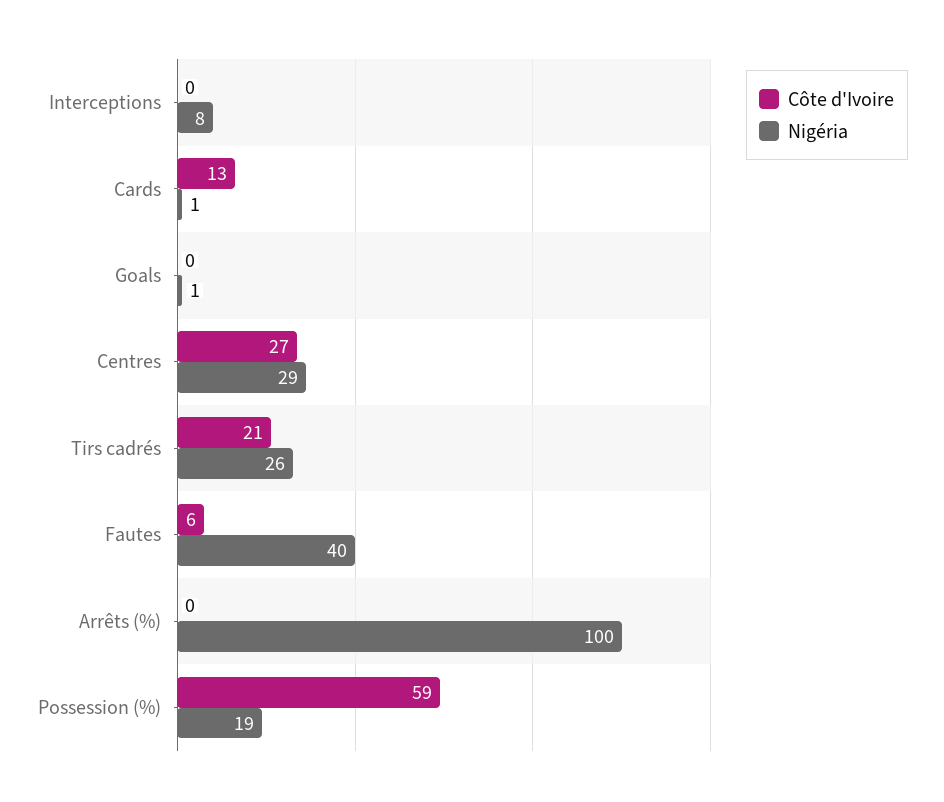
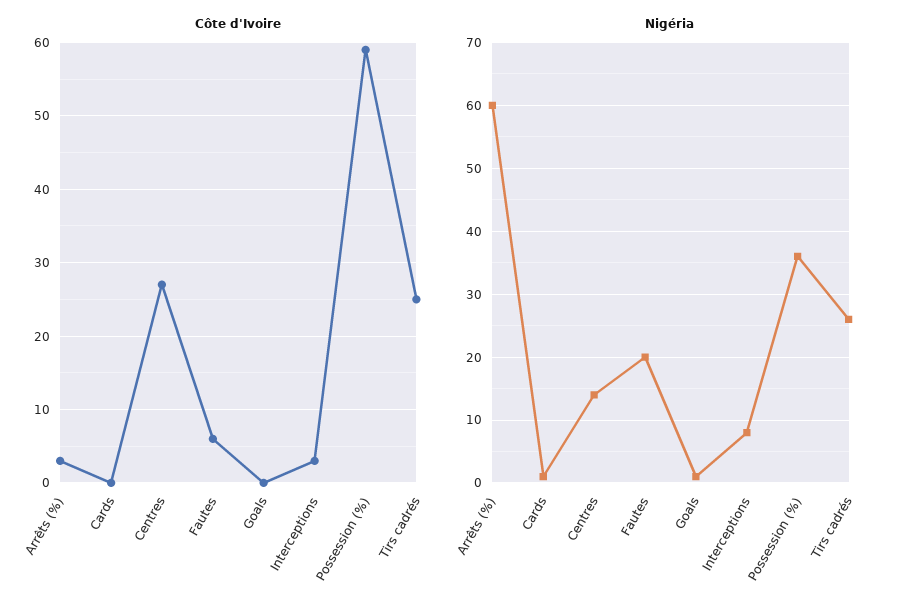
  {
    "Côte d'Ivoire": {
-     "Interceptions": 0,
+     "Interceptions": 3,
-     "Cards": 13,
+     "Cards": 0,
      "Goals": 0,
      "Centres": 27,
-     "Tirs cadrés": 21,
+     "Tirs cadrés": 25,
      "Fautes": 6,
-     "Arrêts (%)": 0,
+     "Arrêts (%)": 3,
      "Possession (%)": 59
    },
    "Nigéria": {
      "Interceptions": 8,
      "Cards": 1,
      "Goals": 1,
-     "Centres": 29,
+     "Centres": 14,
      "Tirs cadrés": 26,
-     "Fautes": 40,
+     "Fautes": 20,
-     "Arrêts (%)": 100,
+     "Arrêts (%)": 60,
-     "Possession (%)": 19
+     "Possession (%)": 36
    }
  }

